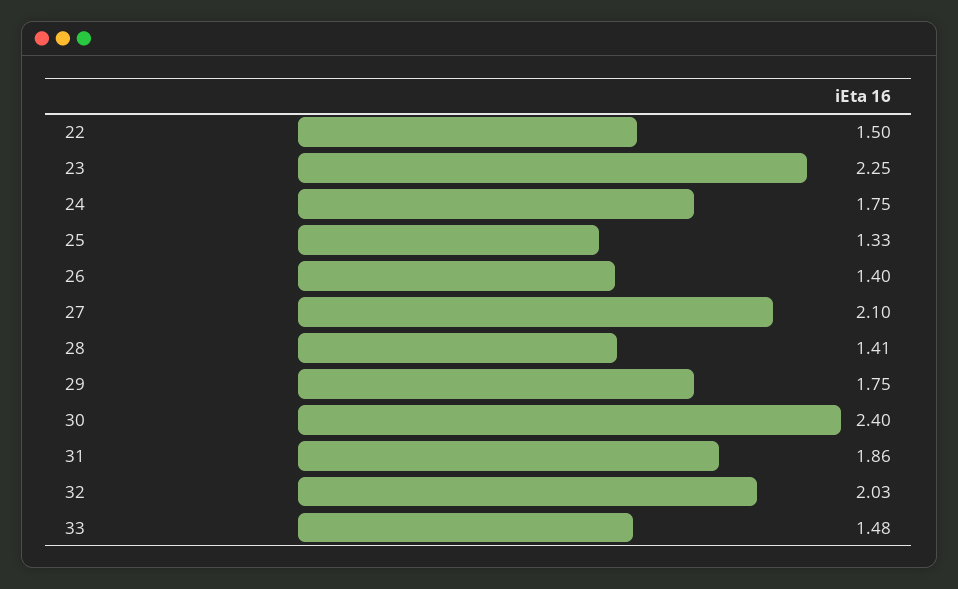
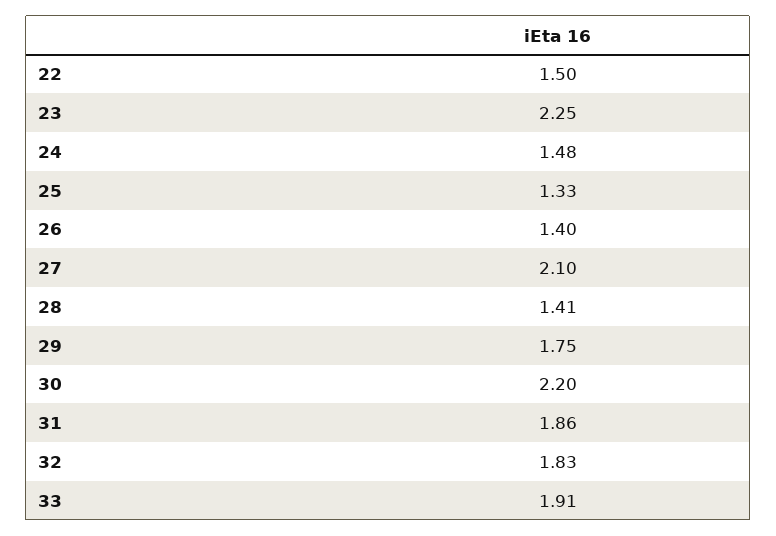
  {
    "22": 1.5,
    "23": 2.25,
-   "24": 1.75,
+   "24": 1.48,
    "25": 1.33,
    "26": 1.4,
    "27": 2.1,
    "28": 1.41,
    "29": 1.75,
-   "30": 2.4,
+   "30": 2.2,
    "31": 1.86,
-   "32": 2.03,
+   "32": 1.83,
-   "33": 1.48
+   "33": 1.91
  }

